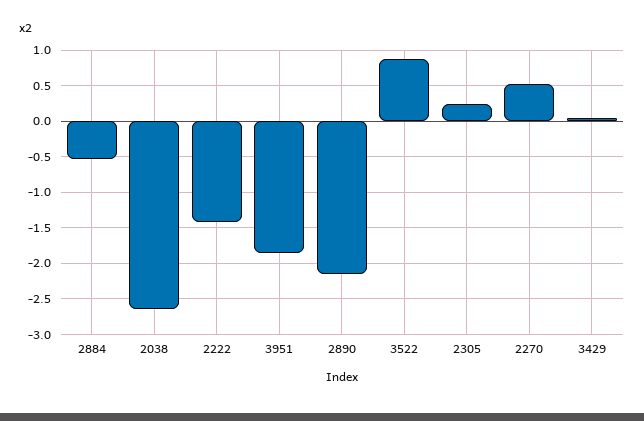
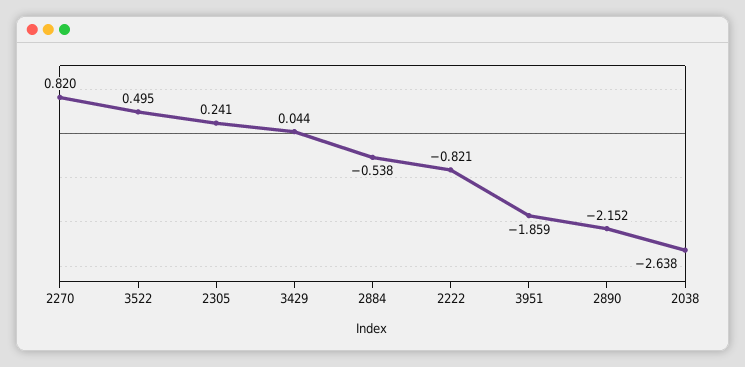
  {
    "2884": -0.538,
    "2038": -2.638,
-   "2222": -1.4,
+   "2222": -0.821,
    "3951": -1.859,
    "2890": -2.152,
-   "3522": 0.9,
+   "3522": 0.495,
    "2305": 0.241,
-   "2270": 0.5,
+   "2270": 0.82,
    "3429": 0.044
  }

